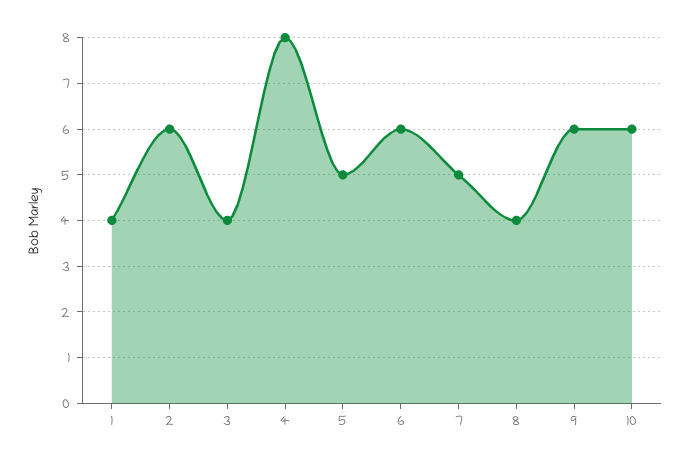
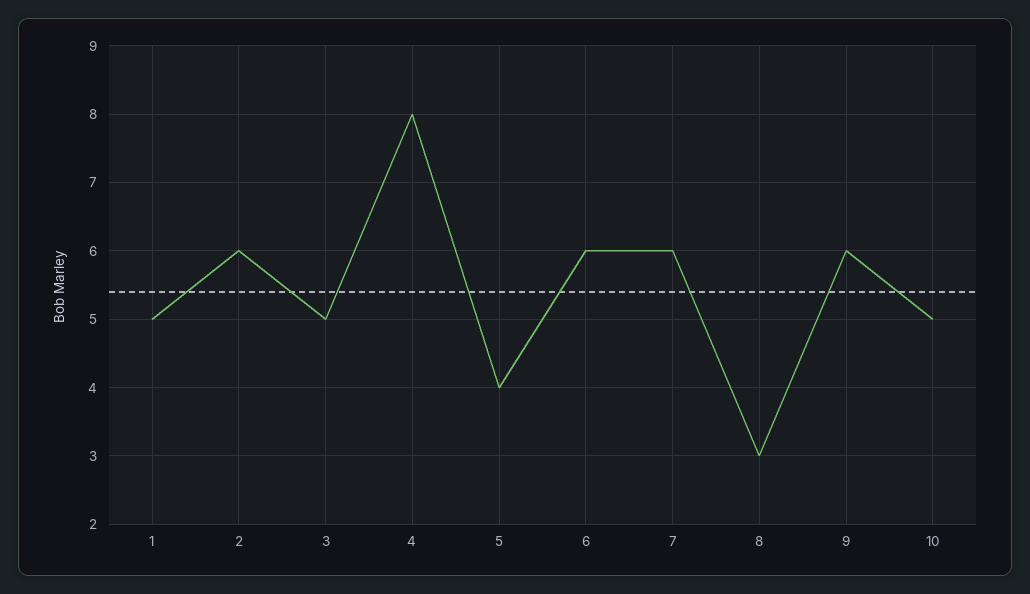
  {
-   "1": 4,
+   "1": 5,
    "2": 6,
-   "3": 4,
+   "3": 5,
    "4": 8,
-   "5": 5,
+   "5": 4,
    "6": 6,
-   "7": 5,
+   "7": 6,
-   "8": 4,
+   "8": 3,
    "9": 6,
-   "10": 6
+   "10": 5
  }

